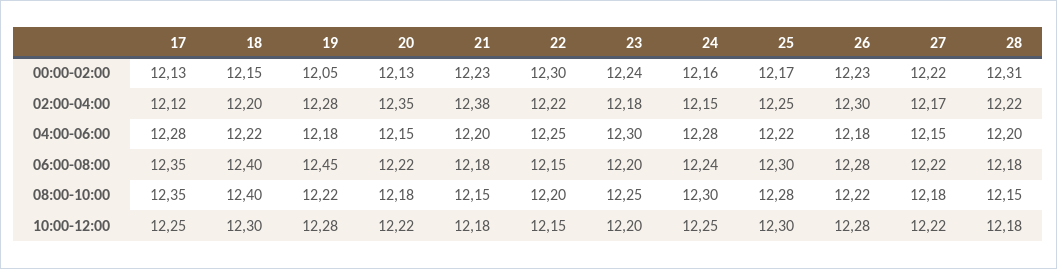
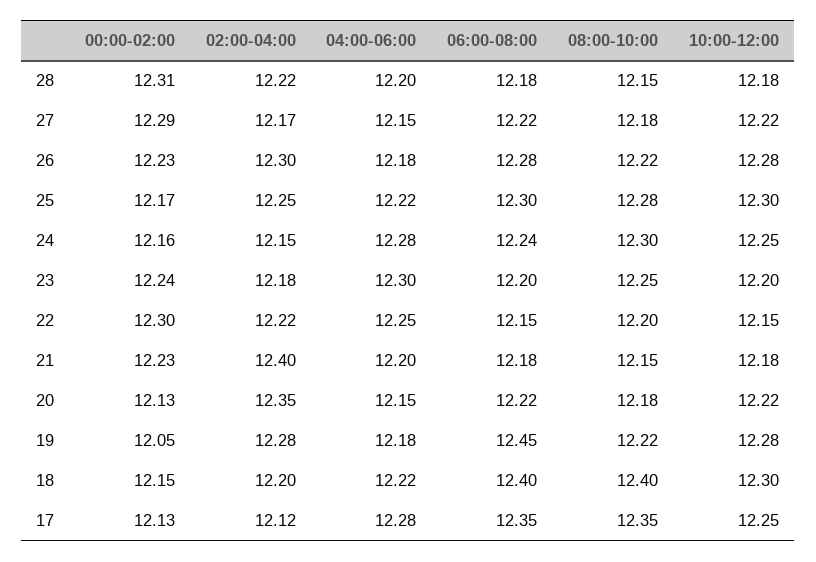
  {
    "17": {
      "00:00-02:00": 12.13,
      "02:00-04:00": 12.12,
      "04:00-06:00": 12.28,
      "06:00-08:00": 12.35,
      "08:00-10:00": 12.35,
      "10:00-12:00": 12.25
    },
    "18": {
      "00:00-02:00": 12.15,
      "02:00-04:00": 12.2,
      "04:00-06:00": 12.22,
      "06:00-08:00": 12.4,
      "08:00-10:00": 12.4,
      "10:00-12:00": 12.3
    },
    "19": {
      "00:00-02:00": 12.05,
      "02:00-04:00": 12.28,
      "04:00-06:00": 12.18,
      "06:00-08:00": 12.45,
      "08:00-10:00": 12.22,
      "10:00-12:00": 12.28
    },
    "20": {
      "00:00-02:00": 12.13,
      "02:00-04:00": 12.35,
      "04:00-06:00": 12.15,
      "06:00-08:00": 12.22,
      "08:00-10:00": 12.18,
      "10:00-12:00": 12.22
    },
    "21": {
      "00:00-02:00": 12.23,
-     "02:00-04:00": 12.38,
+     "02:00-04:00": 12.4,
      "04:00-06:00": 12.2,
      "06:00-08:00": 12.18,
      "08:00-10:00": 12.15,
      "10:00-12:00": 12.18
    },
    "22": {
      "00:00-02:00": 12.3,
      "02:00-04:00": 12.22,
      "04:00-06:00": 12.25,
      "06:00-08:00": 12.15,
      "08:00-10:00": 12.2,
      "10:00-12:00": 12.15
    },
    "23": {
      "00:00-02:00": 12.24,
      "02:00-04:00": 12.18,
      "04:00-06:00": 12.3,
      "06:00-08:00": 12.2,
      "08:00-10:00": 12.25,
      "10:00-12:00": 12.2
    },
    "24": {
      "00:00-02:00": 12.16,
      "02:00-04:00": 12.15,
      "04:00-06:00": 12.28,
      "06:00-08:00": 12.24,
      "08:00-10:00": 12.3,
      "10:00-12:00": 12.25
    },
    "25": {
      "00:00-02:00": 12.17,
      "02:00-04:00": 12.25,
      "04:00-06:00": 12.22,
      "06:00-08:00": 12.3,
      "08:00-10:00": 12.28,
      "10:00-12:00": 12.3
    },
    "26": {
      "00:00-02:00": 12.23,
      "02:00-04:00": 12.3,
      "04:00-06:00": 12.18,
      "06:00-08:00": 12.28,
      "08:00-10:00": 12.22,
      "10:00-12:00": 12.28
    },
    "27": {
-     "00:00-02:00": 12.22,
+     "00:00-02:00": 12.29,
      "02:00-04:00": 12.17,
      "04:00-06:00": 12.15,
      "06:00-08:00": 12.22,
      "08:00-10:00": 12.18,
      "10:00-12:00": 12.22
    },
    "28": {
      "00:00-02:00": 12.31,
      "02:00-04:00": 12.22,
      "04:00-06:00": 12.2,
      "06:00-08:00": 12.18,
      "08:00-10:00": 12.15,
      "10:00-12:00": 12.18
    }
  }

